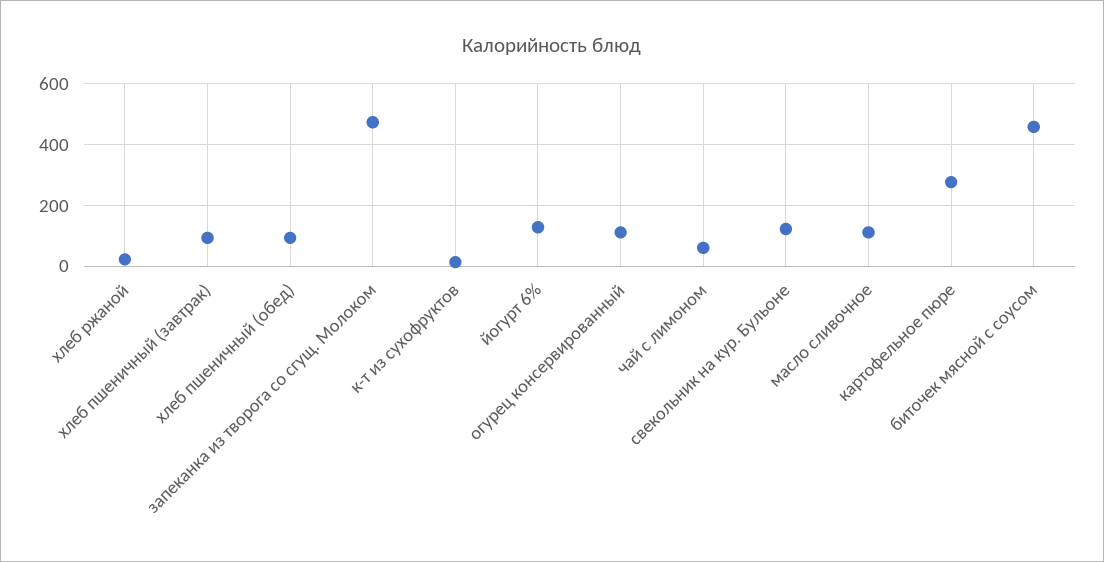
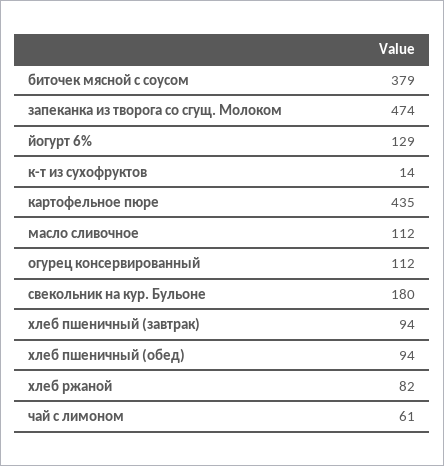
  {
-   "хлеб ржаной": 20,
+   "хлеб ржаной": 82,
    "хлеб пшеничный (завтрак)": 94,
    "хлеб пшеничный (обед)": 94,
    "запеканка из творога со сгущ. Молоком": 474,
    "к-т из сухофруктов": 14,
    "йогурт 6%": 129,
    "огурец консервированный": 112,
    "чай с лимоном": 61,
-   "свекольник на кур. Бульоне": 120,
+   "свекольник на кур. Бульоне": 180,
    "масло сливочное": 112,
-   "картофельное пюре": 280,
+   "картофельное пюре": 435,
-   "биточек мясной с соусом": 460
+   "биточек мясной с соусом": 379
  }

